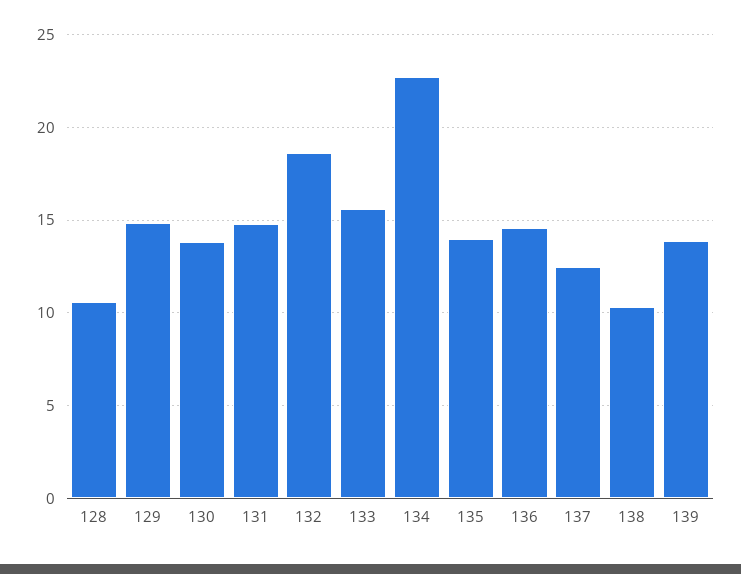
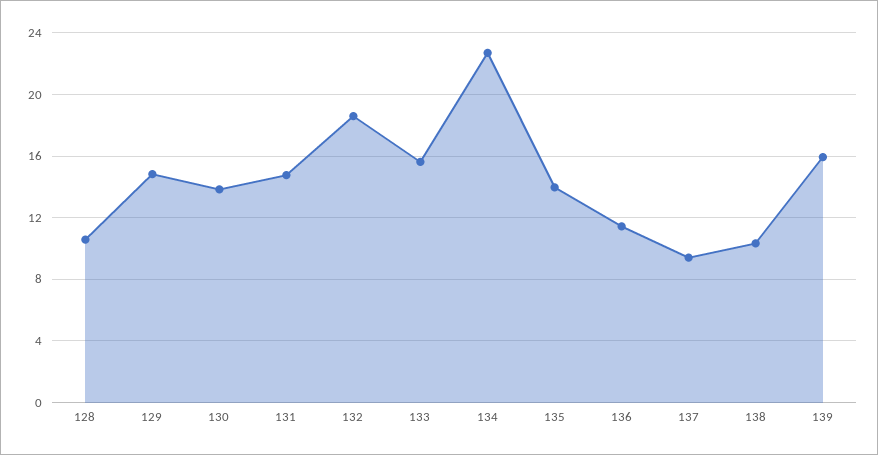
  {
    "128": 10.5,
    "129": 15,
    "130": 14,
    "131": 15,
    "132": 18.5,
    "133": 15.5,
    "134": 22.5,
    "135": 14,
-   "136": 14.5,
+   "136": 11.5,
-   "137": 12.5,
+   "137": 9.5,
    "138": 10.5,
-   "139": 14
+   "139": 16
  }

